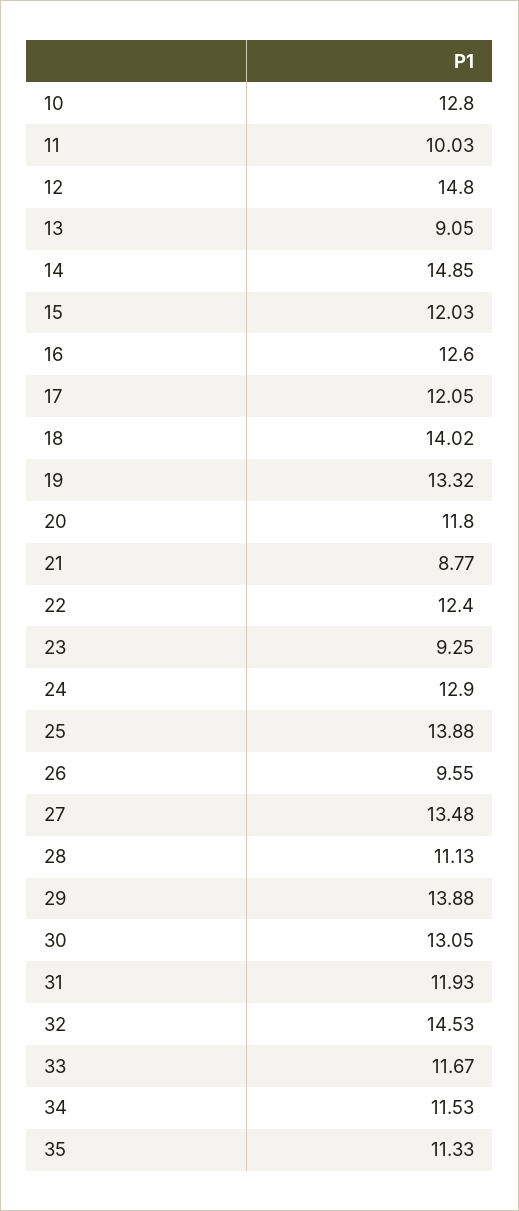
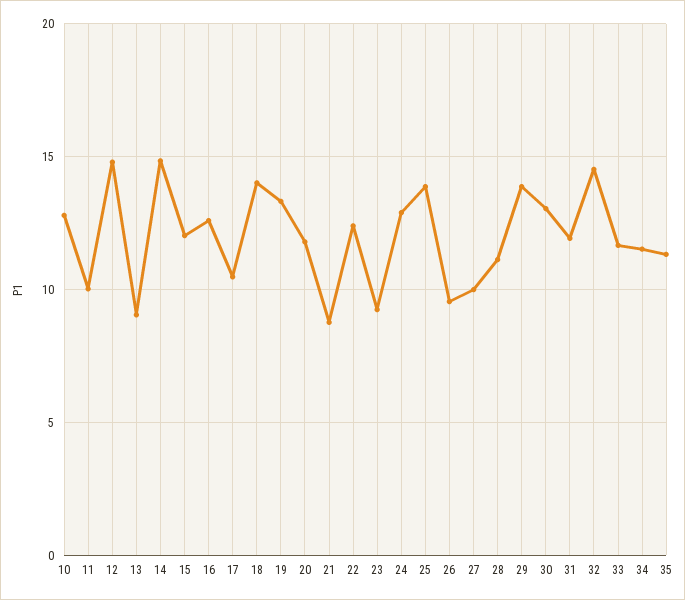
  {
    "10": 12.8,
    "11": 10.03,
    "12": 14.8,
    "13": 9.05,
    "14": 14.85,
    "15": 12.03,
    "16": 12.6,
-   "17": 12.05,
+   "17": 10.5,
    "18": 14.02,
    "19": 13.32,
    "20": 11.8,
    "21": 8.77,
    "22": 12.4,
    "23": 9.25,
    "24": 12.9,
    "25": 13.88,
    "26": 9.55,
-   "27": 13.48,
+   "27": 10,
    "28": 11.13,
    "29": 13.88,
    "30": 13.05,
    "31": 11.93,
    "32": 14.53,
    "33": 11.67,
    "34": 11.53,
    "35": 11.33
  }

